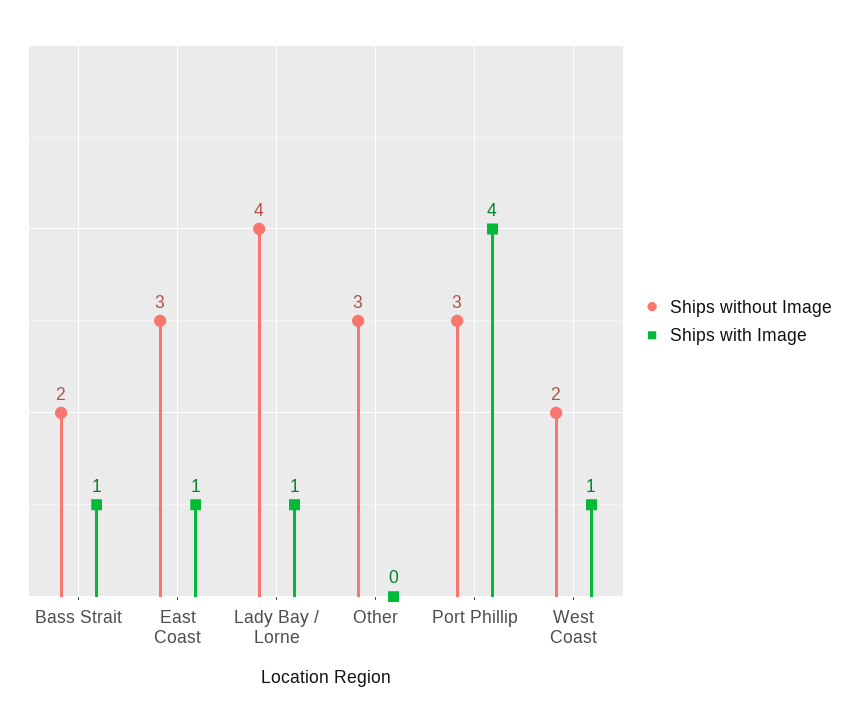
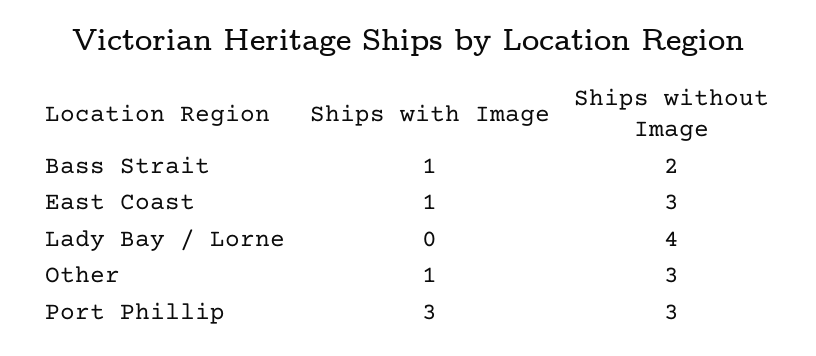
  {
    "Ships without Image": {
      "Bass Strait": 2,
      "East Coast": 3,
      "Lady Bay / Lorne": 4,
      "Other": 3,
-     "Port Phillip": 3,
+     "Port Phillip": 3
-     "West Coast": 2
    },
    "Ships with Image": {
      "Bass Strait": 1,
      "East Coast": 1,
-     "Lady Bay / Lorne": 1,
+     "Lady Bay / Lorne": 0,
-     "Other": 0,
+     "Other": 1,
-     "Port Phillip": 4,
+     "Port Phillip": 3
-     "West Coast": 1
    }
  }

